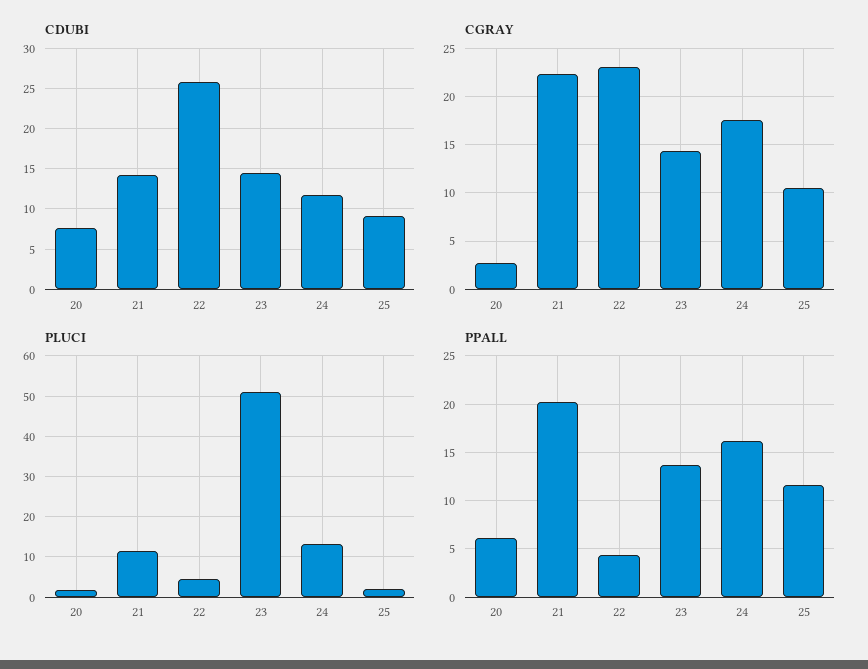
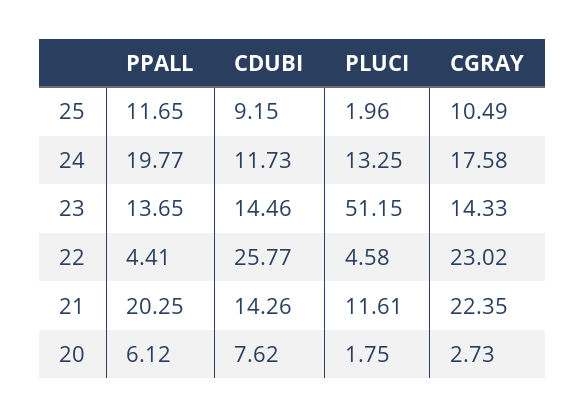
  {
    "CDUBI": {
      "20": 7.62,
      "21": 14.26,
      "22": 25.77,
      "23": 14.46,
      "24": 11.73,
      "25": 9.15
    },
    "CGRAY": {
      "20": 2.73,
      "21": 22.35,
      "22": 23.02,
      "23": 14.33,
      "24": 17.58,
      "25": 10.49
    },
    "PLUCI": {
      "20": 1.75,
      "21": 11.61,
      "22": 4.58,
      "23": 51.15,
      "24": 13.25,
      "25": 1.96
    },
    "PPALL": {
      "20": 6.12,
      "21": 20.25,
      "22": 4.41,
      "23": 13.65,
-     "24": 16,
+     "24": 19.77,
      "25": 11.65
    }
  }

